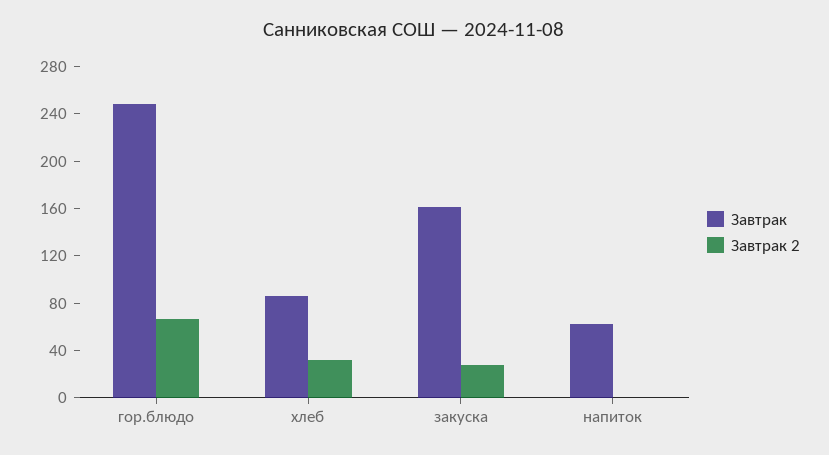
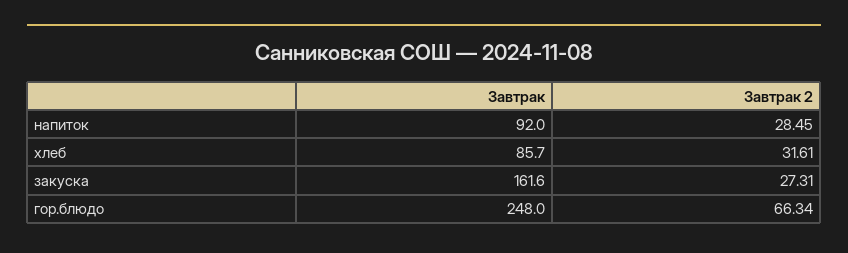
  {
    "Завтрак": {
      "гор.блюдо": 248,
      "хлеб": 85.7,
      "закуска": 161.6,
-     "напиток": 60
+     "напиток": 92
    },
    "Завтрак 2": {
      "гор.блюдо": 66.34,
      "хлеб": 31.61,
      "закуска": 27.31,
-     "напиток": 0
+     "напиток": 28.45
    }
  }

